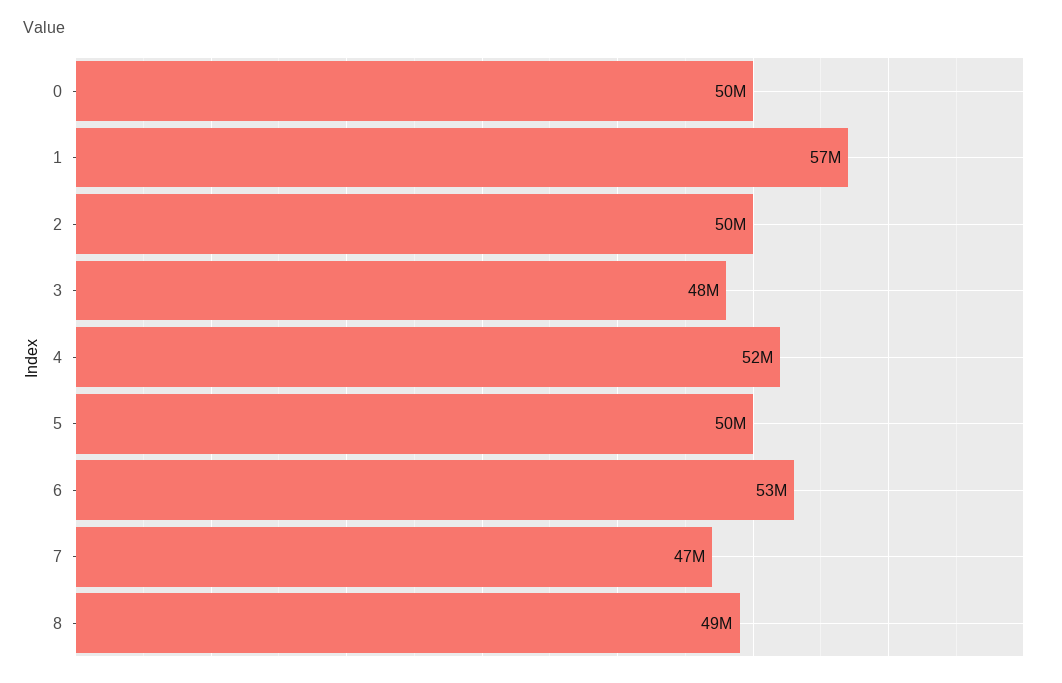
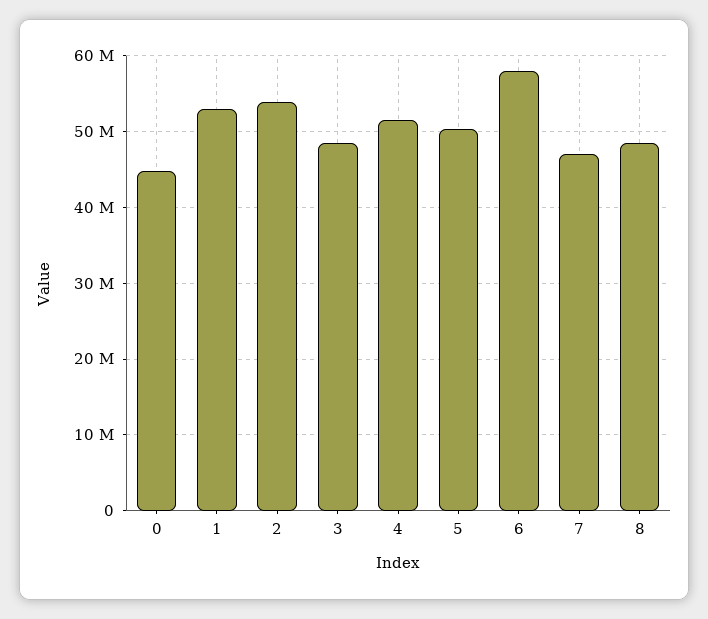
  {
-   "0": 50000000,
+   "0": 45000000,
-   "1": 57000000,
+   "1": 53000000,
-   "2": 50000000,
+   "2": 54000000,
    "3": 48000000,
    "4": 52000000,
    "5": 50000000,
-   "6": 53000000,
+   "6": 58000000,
    "7": 47000000,
    "8": 49000000
  }

